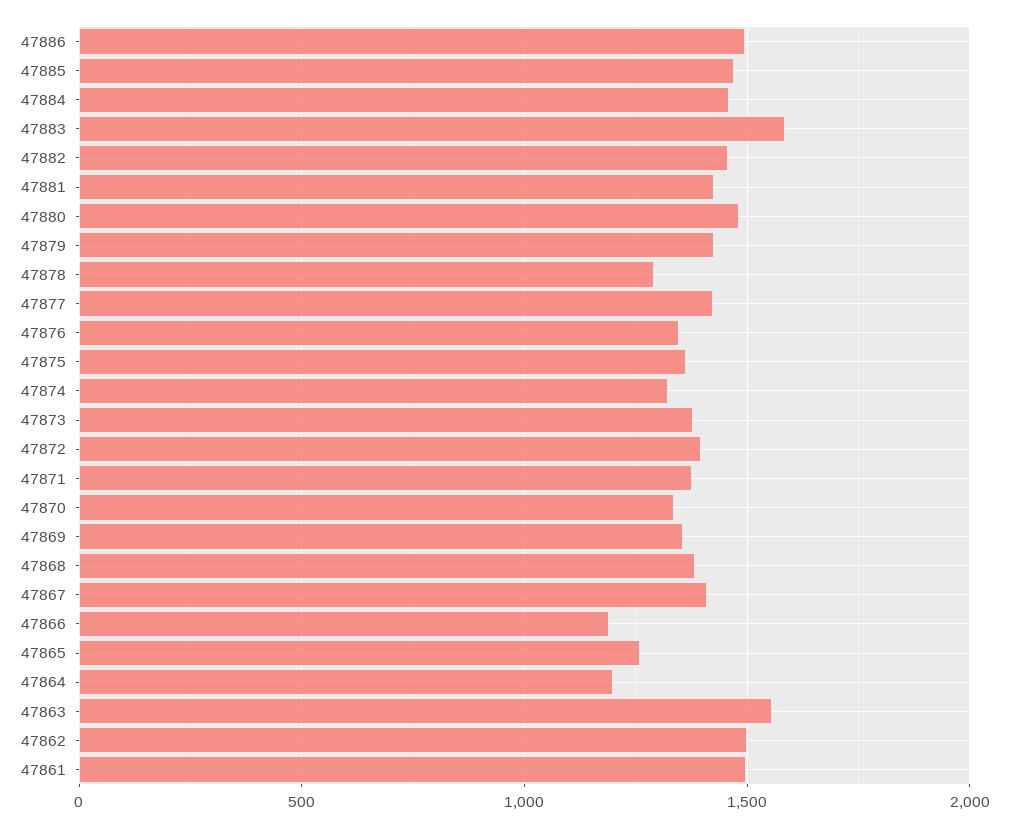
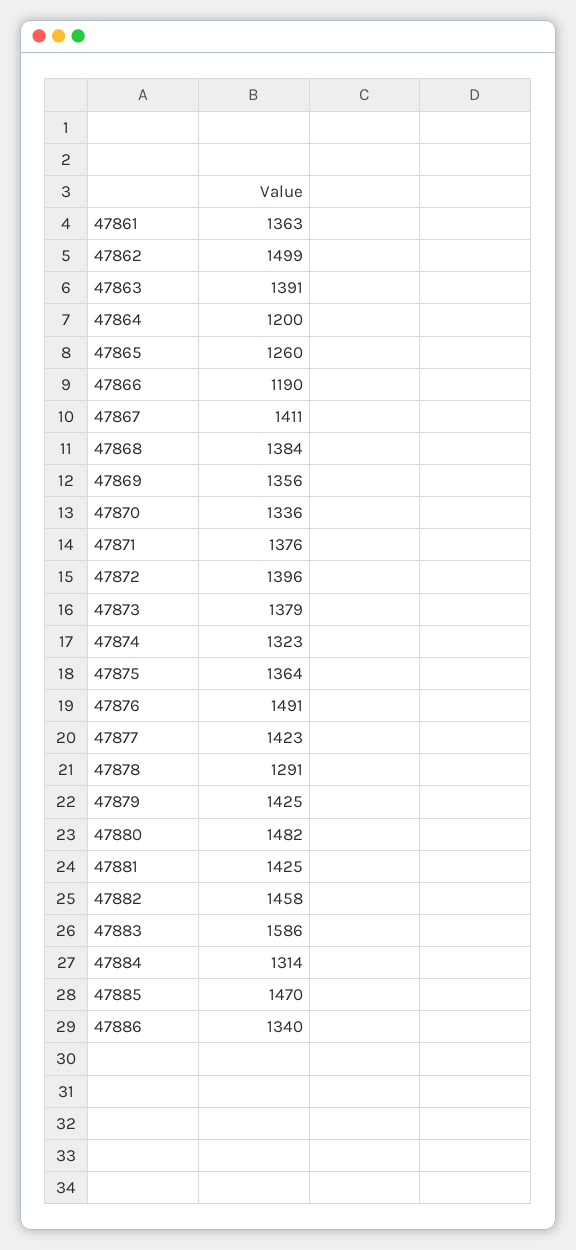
  {
-   "47886": 1500,
+   "47886": 1340,
    "47885": 1470,
-   "47884": 1450,
+   "47884": 1314,
    "47883": 1586,
    "47882": 1458,
    "47881": 1425,
    "47880": 1482,
    "47879": 1425,
    "47878": 1291,
    "47877": 1423,
-   "47876": 1350,
+   "47876": 1491,
    "47875": 1364,
    "47874": 1323,
    "47873": 1379,
    "47872": 1396,
    "47871": 1376,
    "47870": 1336,
    "47869": 1356,
    "47868": 1384,
    "47867": 1411,
    "47866": 1190,
    "47865": 1260,
    "47864": 1200,
-   "47863": 1550,
+   "47863": 1391,
    "47862": 1499,
-   "47861": 1500
+   "47861": 1363
  }

